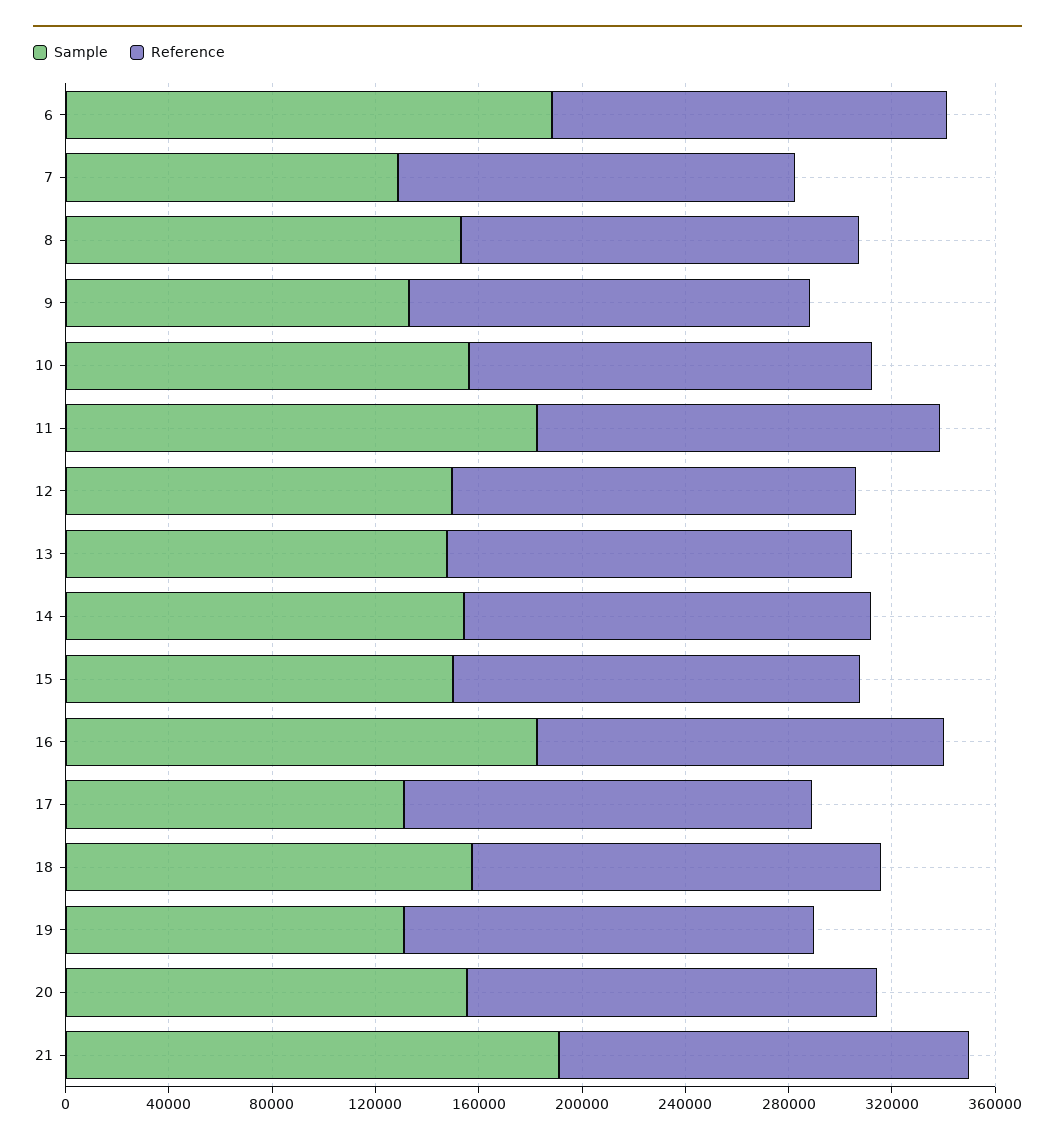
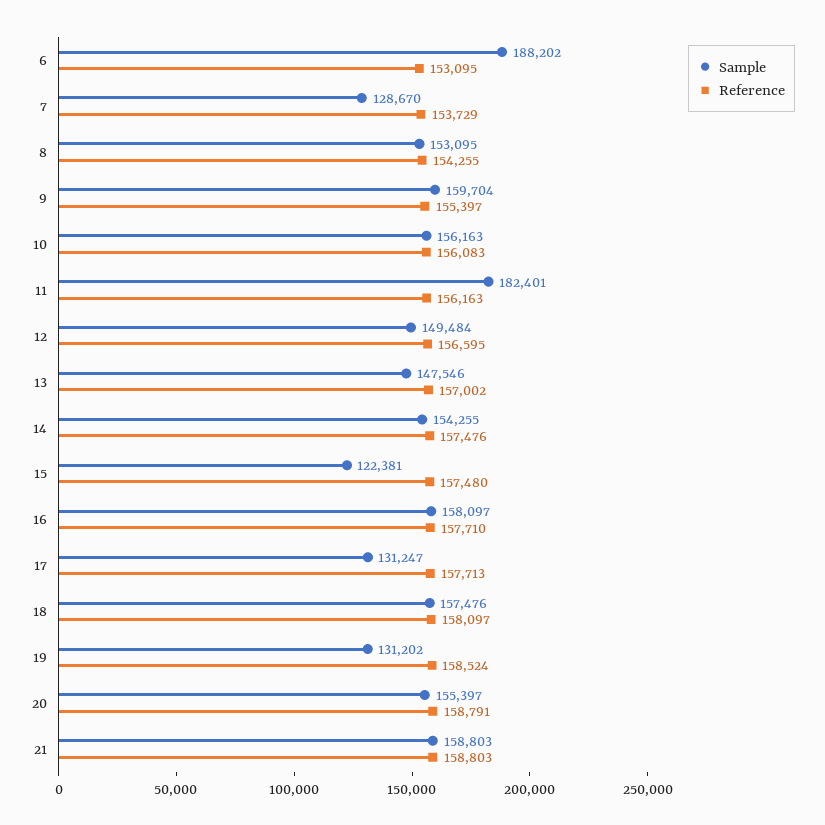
  {
    "Sample": {
      "6": 188202,
      "7": 128670,
      "8": 153095,
-     "9": 130000,
+     "9": 159704,
      "10": 156163,
      "11": 182401,
      "12": 149484,
      "13": 147546,
      "14": 154255,
-     "15": 150000,
+     "15": 122381,
-     "16": 180000,
+     "16": 158097,
      "17": 131247,
      "18": 157476,
      "19": 131202,
      "20": 155397,
-     "21": 190000
+     "21": 158803
    },
    "Reference": {
      "6": 153095,
      "7": 153729,
      "8": 154255,
      "9": 155397,
      "10": 156083,
      "11": 156163,
      "12": 156595,
      "13": 157002,
      "14": 157476,
      "15": 157480,
      "16": 157710,
      "17": 157713,
      "18": 158097,
      "19": 158524,
      "20": 158791,
      "21": 158803
    }
  }

